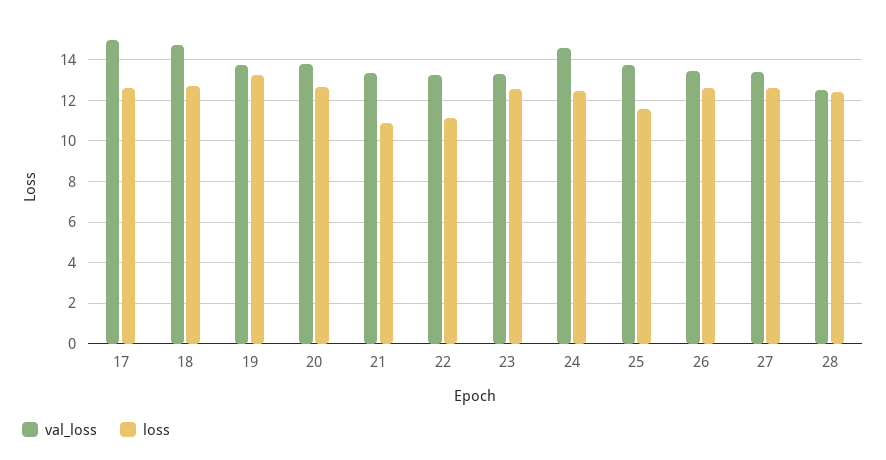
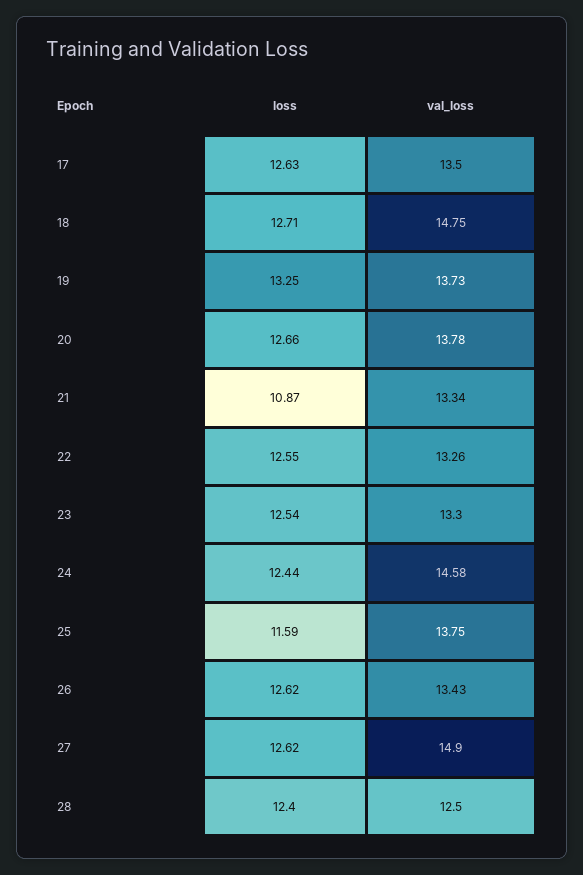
  {
    "val_loss": {
-     "17": 15,
+     "17": 13.5,
      "18": 14.75,
      "19": 13.73,
      "20": 13.78,
      "21": 13.34,
      "22": 13.26,
      "23": 13.3,
      "24": 14.58,
      "25": 13.75,
      "26": 13.43,
-     "27": 13.5,
+     "27": 14.9,
      "28": 12.5
    },
    "loss": {
      "17": 12.63,
      "18": 12.71,
      "19": 13.25,
      "20": 12.66,
      "21": 10.87,
-     "22": 11,
+     "22": 12.55,
      "23": 12.54,
      "24": 12.44,
      "25": 11.59,
      "26": 12.62,
      "27": 12.62,
      "28": 12.4
    }
  }

